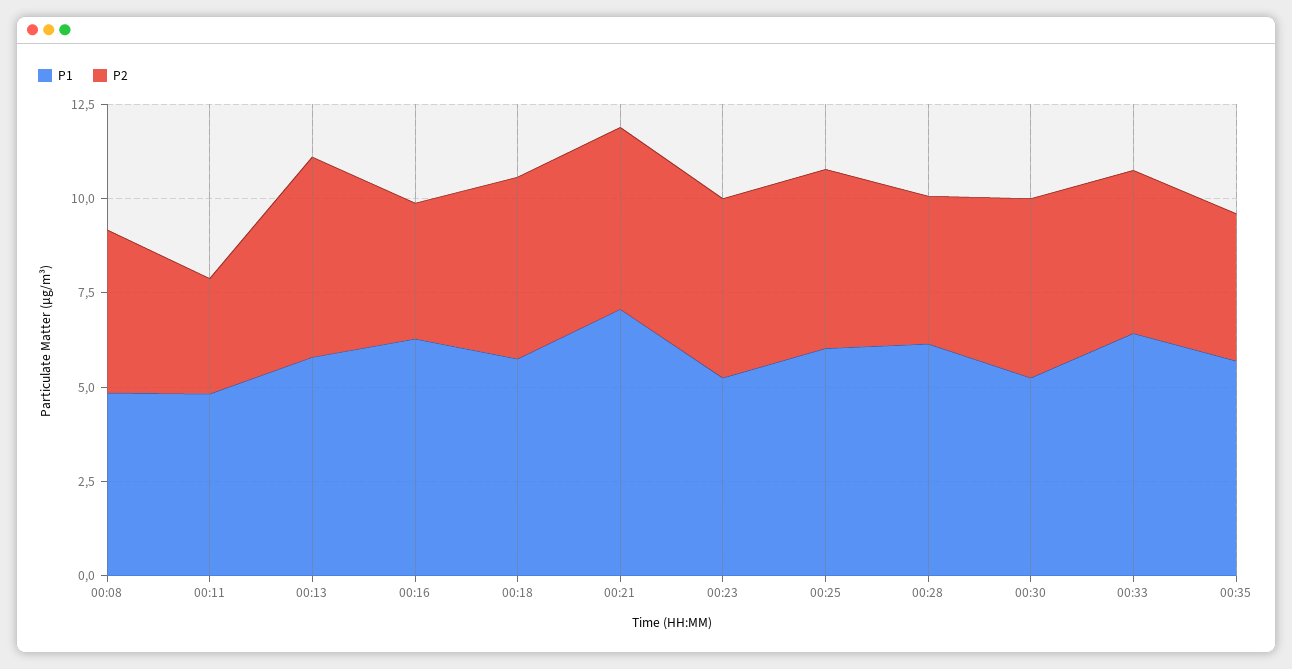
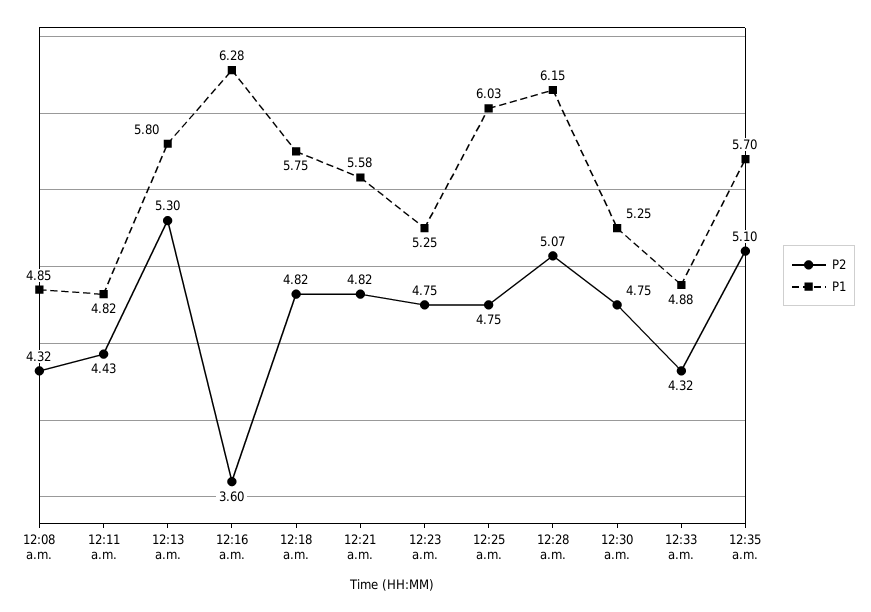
  {
    "P1": {
      "00:08": 4.85,
      "00:11": 4.82,
      "00:13": 5.8,
      "00:16": 6.28,
      "00:18": 5.75,
-     "00:21": 7,
+     "00:21": 5.58,
      "00:23": 5.25,
      "00:25": 6.03,
      "00:28": 6.15,
      "00:30": 5.25,
-     "00:33": 6.5,
+     "00:33": 4.88,
      "00:35": 5.7
    },
    "P2": {
      "00:08": 4.32,
-     "00:11": 3,
+     "00:11": 4.43,
      "00:13": 5.3,
      "00:16": 3.6,
      "00:18": 4.82,
      "00:21": 4.82,
      "00:23": 4.75,
      "00:25": 4.75,
-     "00:28": 4,
+     "00:28": 5.07,
      "00:30": 4.75,
      "00:33": 4.32,
-     "00:35": 4
+     "00:35": 5.1
    }
  }

